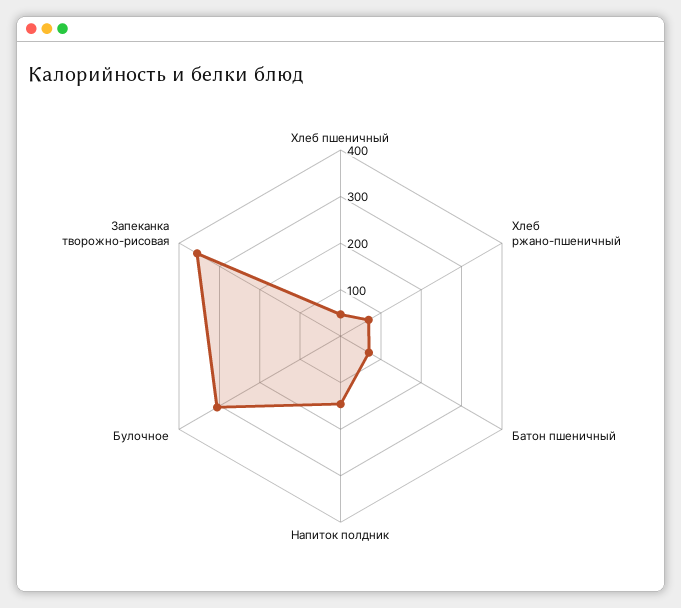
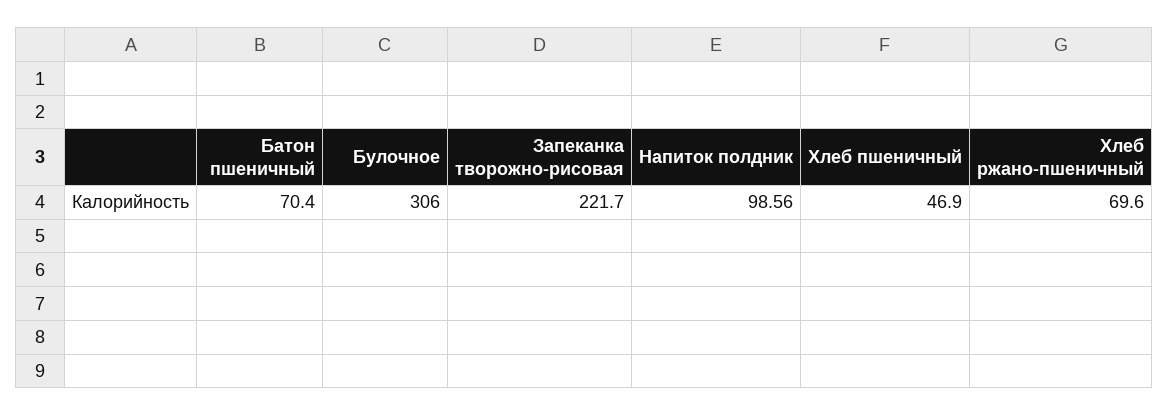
  {
    "Хлеб пшеничный": 46.9,
    "Хлеб ржано-пшеничный": 69.6,
    "Батон пшеничный": 70.4,
-   "Напиток полдник": 140,
+   "Напиток полдник": 98.56,
    "Булочное": 306,
-   "Запеканка творожно-рисовая": 360
+   "Запеканка творожно-рисовая": 221.7
  }

